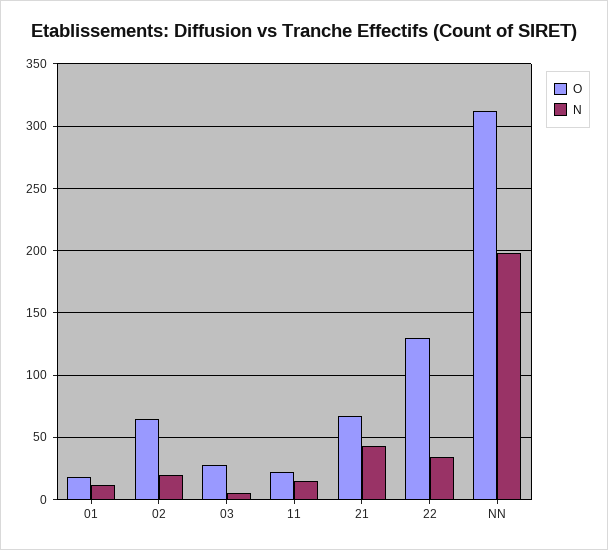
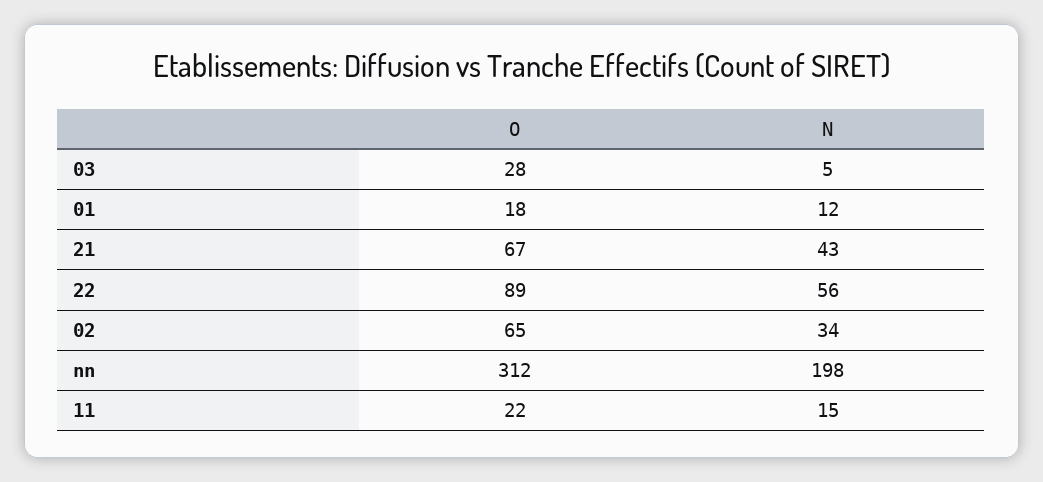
  {
    "O": {
      "01": 18,
      "02": 65,
      "03": 28,
      "11": 22,
      "21": 67,
-     "22": 130,
+     "22": 89,
      "NN": 312
    },
    "N": {
      "01": 12,
-     "02": 20,
+     "02": 34,
      "03": 5,
      "11": 15,
      "21": 43,
-     "22": 35,
+     "22": 56,
      "NN": 198
    }
  }

